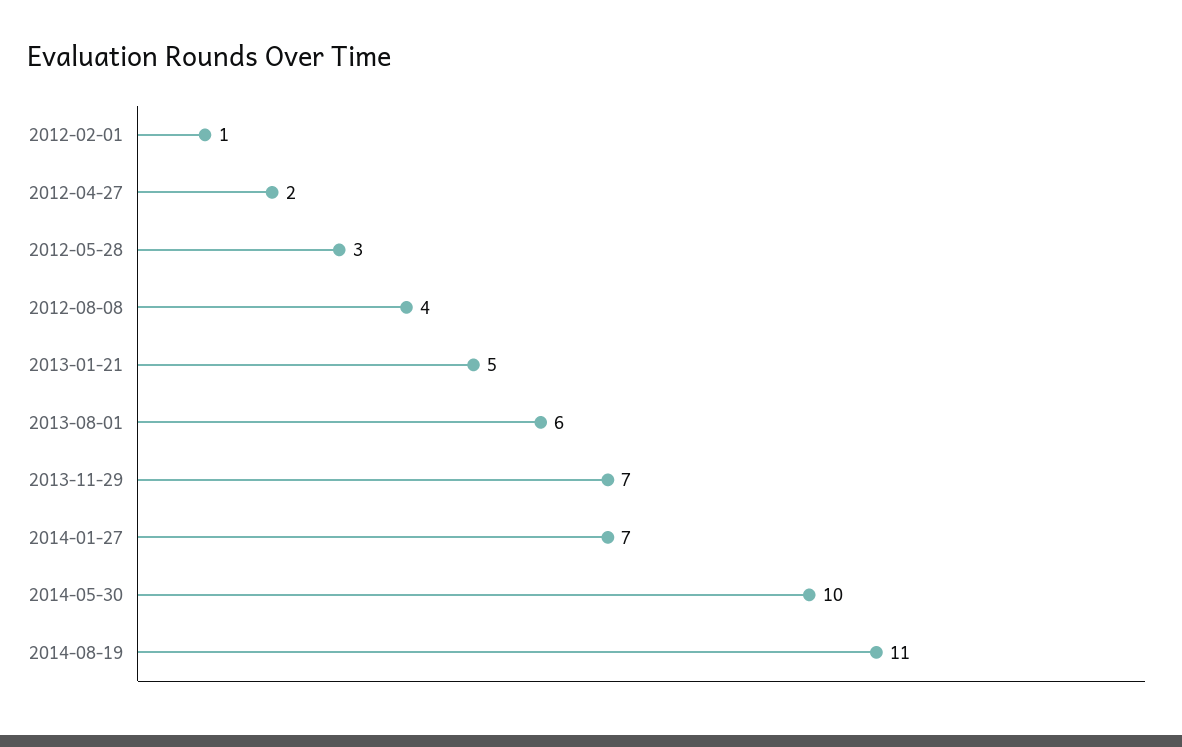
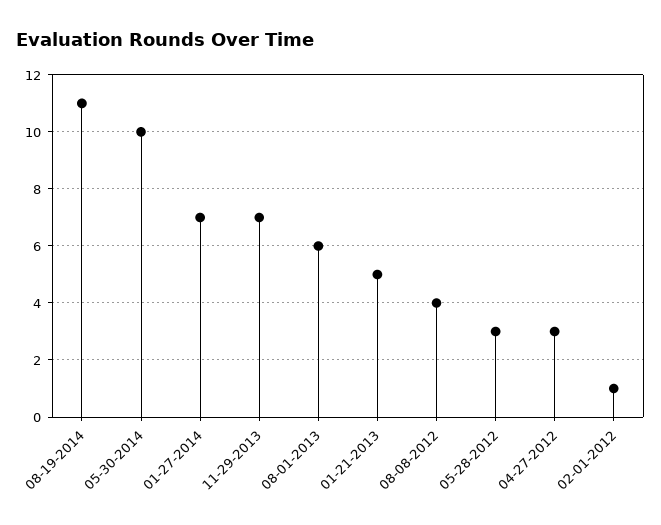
  {
    "2012-02-01": 1,
-   "2012-04-27": 2,
+   "2012-04-27": 3,
    "2012-05-28": 3,
    "2012-08-08": 4,
    "2013-01-21": 5,
    "2013-08-01": 6,
    "2013-11-29": 7,
    "2014-01-27": 7,
    "2014-05-30": 10,
    "2014-08-19": 11
  }

